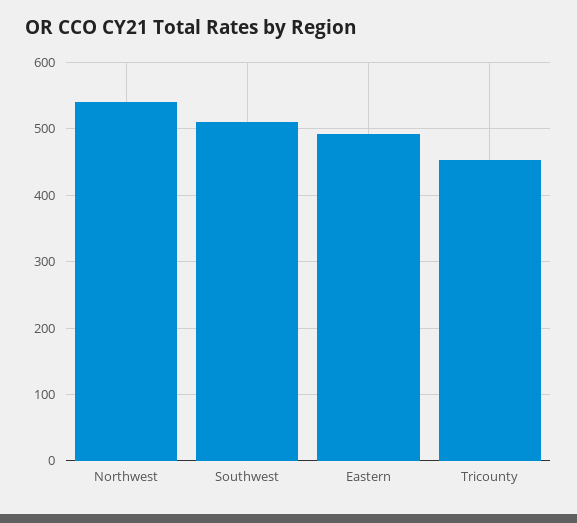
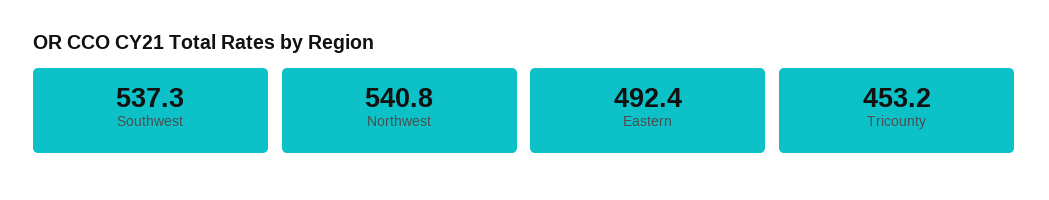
  {
    "Northwest": 540.8,
-   "Southwest": 510,
+   "Southwest": 537.3,
    "Eastern": 492.4,
    "Tricounty": 453.2
  }

